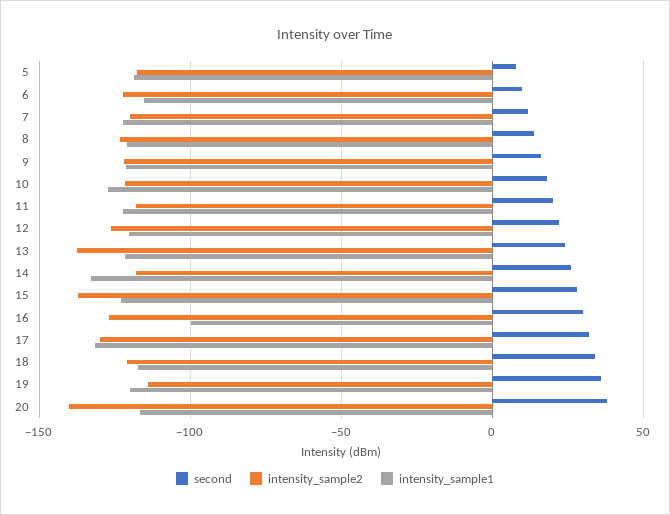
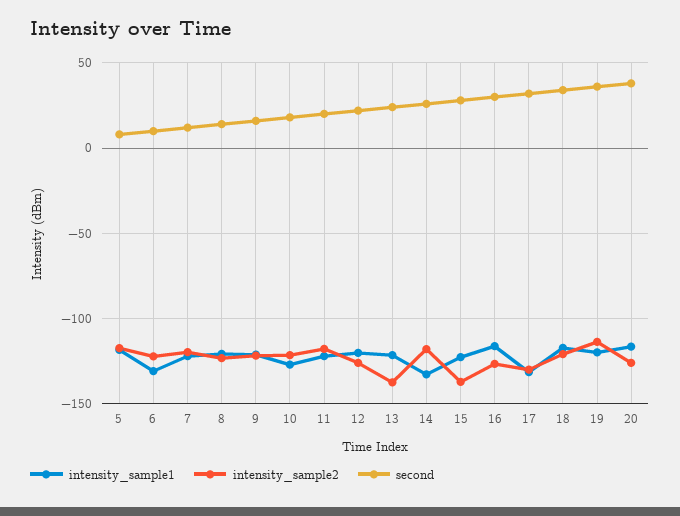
  {
    "second": {
      "5": 10,
      "6": 10,
      "7": 10,
      "8": 15,
      "9": 15,
      "10": 20,
      "11": 20,
      "12": 20,
      "13": 25,
      "14": 25,
      "15": 30,
      "16": 30,
      "17": 30,
      "18": 35,
      "19": 35,
      "20": 40
    },
    "intensity_sample2": {
      "5": -120,
      "6": -120,
      "7": -120,
      "8": -125,
      "9": -120,
      "10": -120,
      "11": -120,
      "12": -125,
      "13": -140,
      "14": -120,
      "15": -135,
      "16": -125,
      "17": -130,
      "18": -120,
      "19": -115,
-     "20": -140
+     "20": -125
    },
    "intensity_sample1": {
      "5": -120,
-     "6": -115,
+     "6": -130,
      "7": -120,
      "8": -120,
      "9": -120,
      "10": -125,
      "11": -120,
      "12": -120,
      "13": -120,
      "14": -135,
      "15": -125,
-     "16": -100,
+     "16": -115,
      "17": -130,
      "18": -115,
      "19": -120,
      "20": -115
    }
  }

